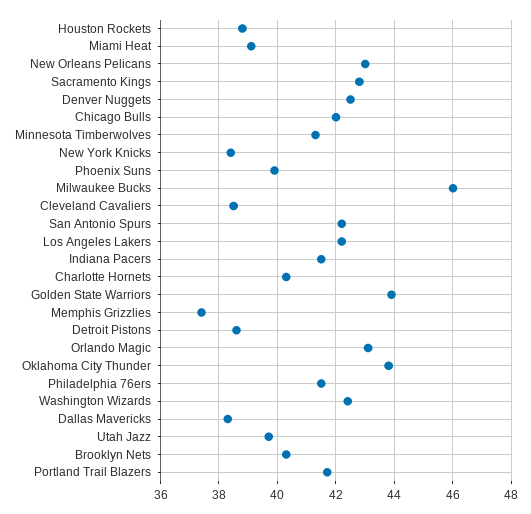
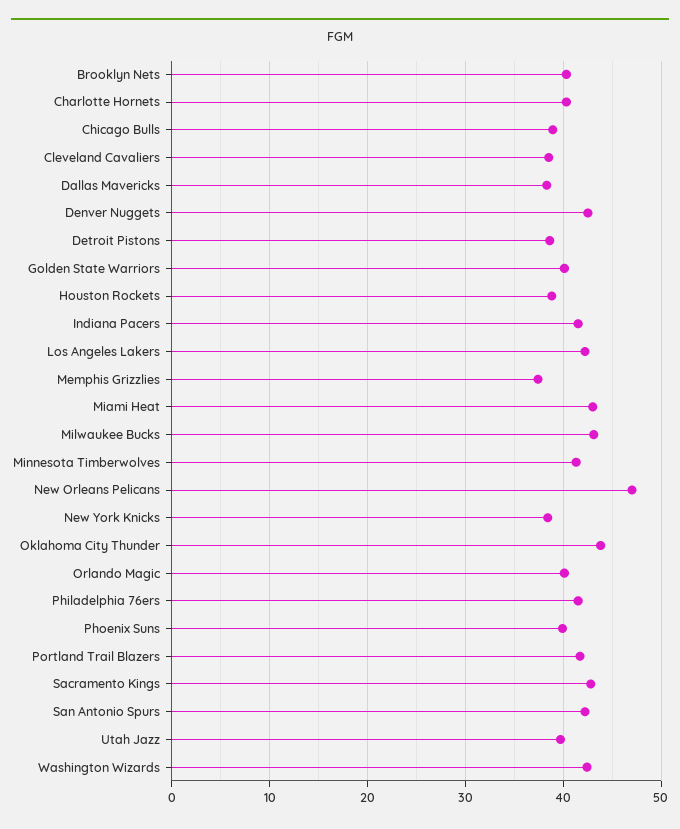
  {
    "Houston Rockets": 39,
-   "Miami Heat": 39,
+   "Miami Heat": 43,
-   "New Orleans Pelicans": 43,
+   "New Orleans Pelicans": 47,
    "Sacramento Kings": 43,
    "Denver Nuggets": 42.5,
-   "Chicago Bulls": 42,
+   "Chicago Bulls": 39,
    "Minnesota Timberwolves": 41.5,
    "New York Knicks": 38.5,
    "Phoenix Suns": 40,
-   "Milwaukee Bucks": 46,
+   "Milwaukee Bucks": 43,
    "Cleveland Cavaliers": 38.5,
    "San Antonio Spurs": 42,
    "Los Angeles Lakers": 42,
    "Indiana Pacers": 41.5,
    "Charlotte Hornets": 40.5,
-   "Golden State Warriors": 44,
+   "Golden State Warriors": 40,
    "Memphis Grizzlies": 37.5,
    "Detroit Pistons": 38.5,
-   "Orlando Magic": 43,
+   "Orlando Magic": 40,
    "Oklahoma City Thunder": 44,
    "Philadelphia 76ers": 41.5,
    "Washington Wizards": 42.5,
    "Dallas Mavericks": 38.5,
    "Utah Jazz": 39.5,
    "Brooklyn Nets": 40.5,
    "Portland Trail Blazers": 41.5
  }

